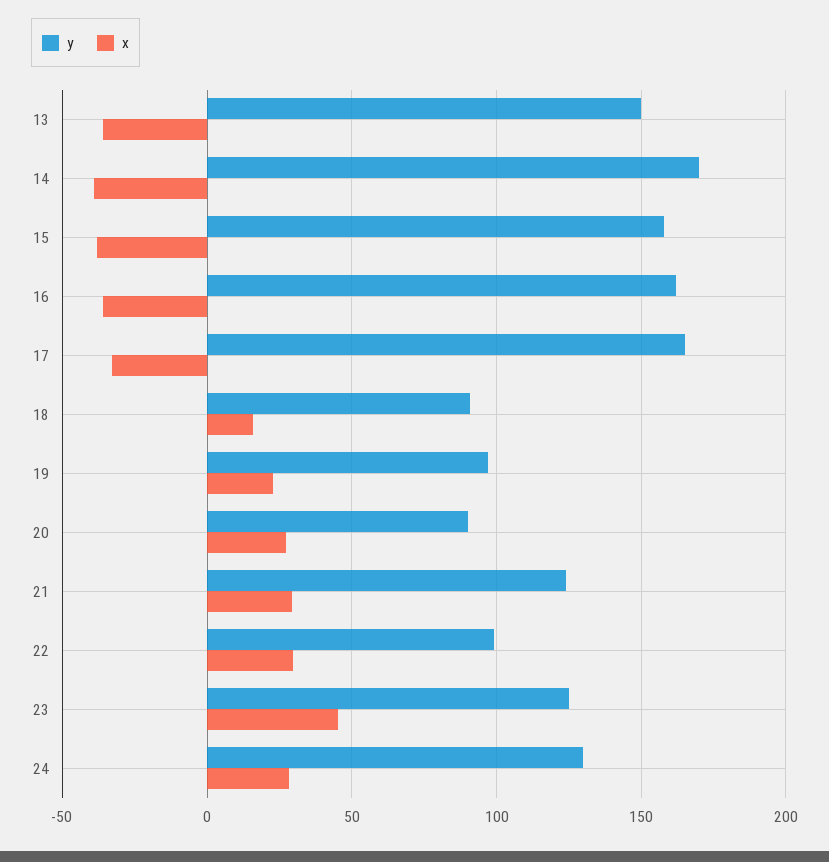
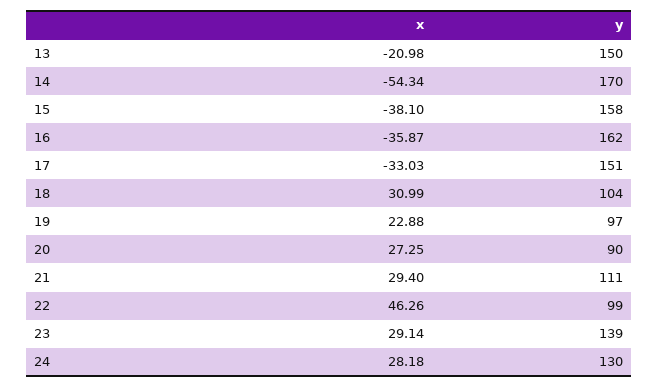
  {
    "y": {
      "13": 150,
      "14": 170,
      "15": 158,
      "16": 162,
-     "17": 165,
+     "17": 151,
-     "18": 90,
+     "18": 104,
      "19": 97,
      "20": 90,
-     "21": 125,
+     "21": 111,
      "22": 99,
-     "23": 125,
+     "23": 139,
      "24": 130
    },
    "x": {
-     "13": -35,
+     "13": -20.98,
-     "14": -40,
+     "14": -54.34,
      "15": -38.1,
      "16": -35.87,
      "17": -33.03,
-     "18": 15,
+     "18": 30.99,
      "19": 22.88,
      "20": 27.25,
      "21": 29.4,
-     "22": 30,
+     "22": 46.26,
-     "23": 45,
+     "23": 29.14,
      "24": 28.18
    }
  }

